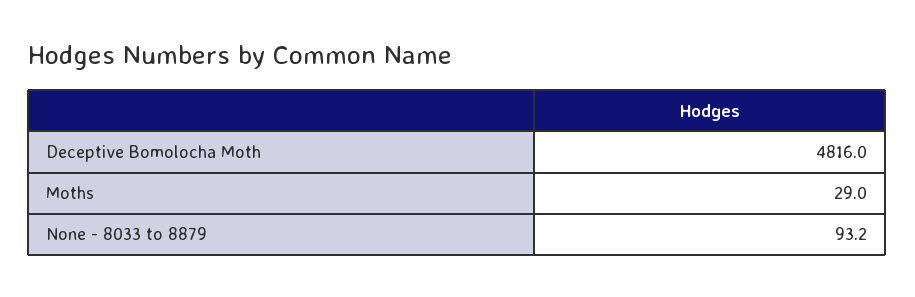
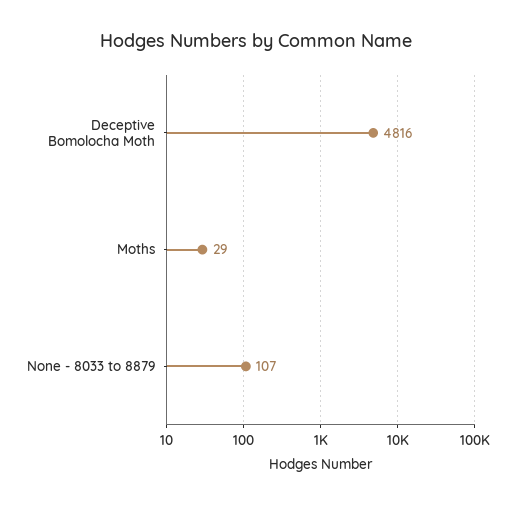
  {
    "Deceptive Bomolocha Moth": 4816,
    "Moths": 29,
-   "None - 8033 to 8879": 93.2
+   "None - 8033 to 8879": 107
  }

